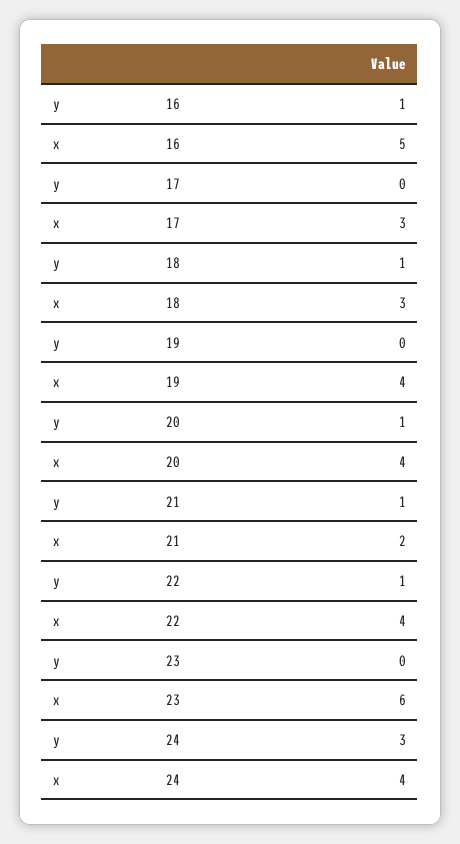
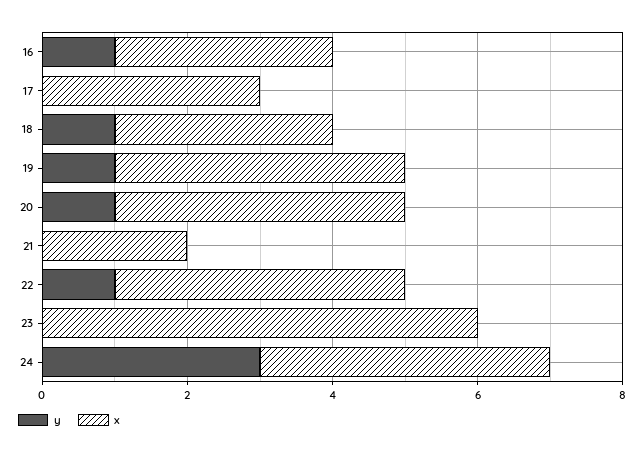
  {
    "y": {
      "16": 1,
      "17": 0,
      "18": 1,
-     "19": 0,
+     "19": 1,
      "20": 1,
-     "21": 1,
+     "21": 0,
      "22": 1,
      "23": 0,
      "24": 3
    },
    "x": {
-     "16": 5,
+     "16": 3,
      "17": 3,
      "18": 3,
      "19": 4,
      "20": 4,
      "21": 2,
      "22": 4,
      "23": 6,
      "24": 4
    }
  }

